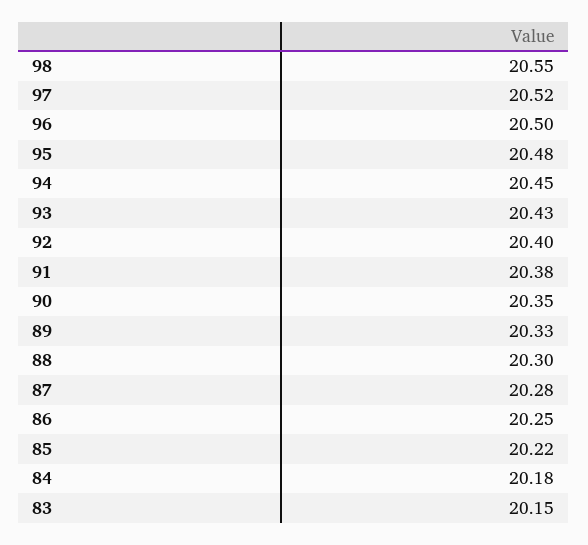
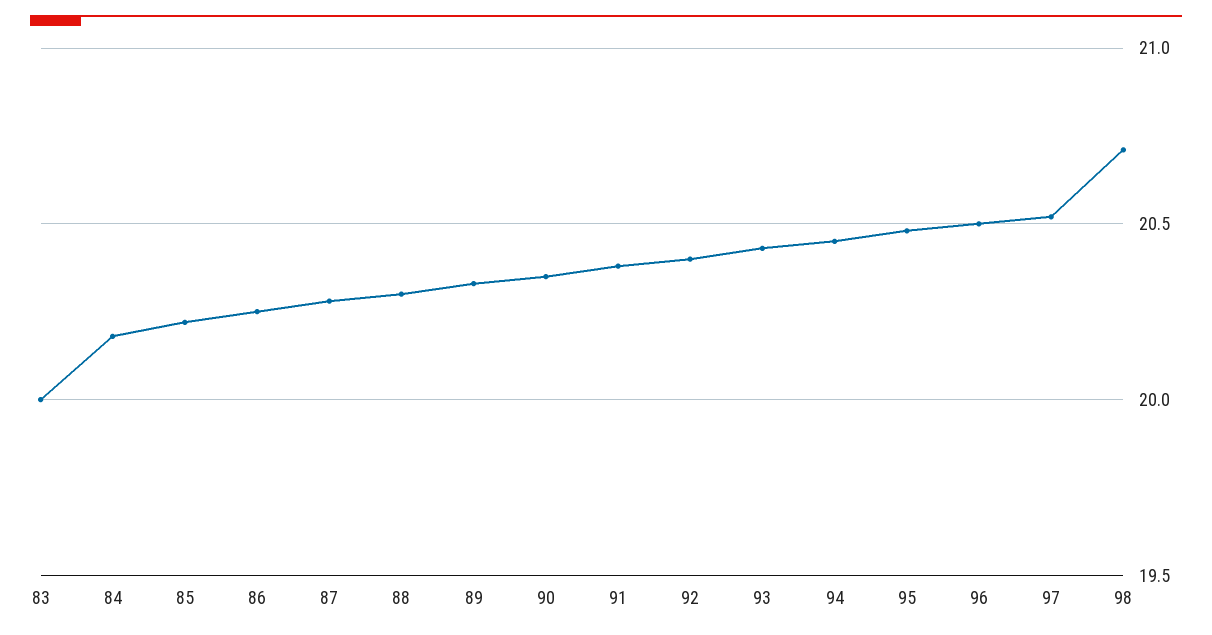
  {
-   "98": 20.55,
+   "98": 20.7,
    "97": 20.52,
    "96": 20.5,
    "95": 20.48,
    "94": 20.45,
    "93": 20.43,
    "92": 20.4,
    "91": 20.38,
    "90": 20.35,
    "89": 20.33,
    "88": 20.3,
    "87": 20.28,
    "86": 20.25,
    "85": 20.22,
    "84": 20.18,
-   "83": 20.15
+   "83": 20
  }

